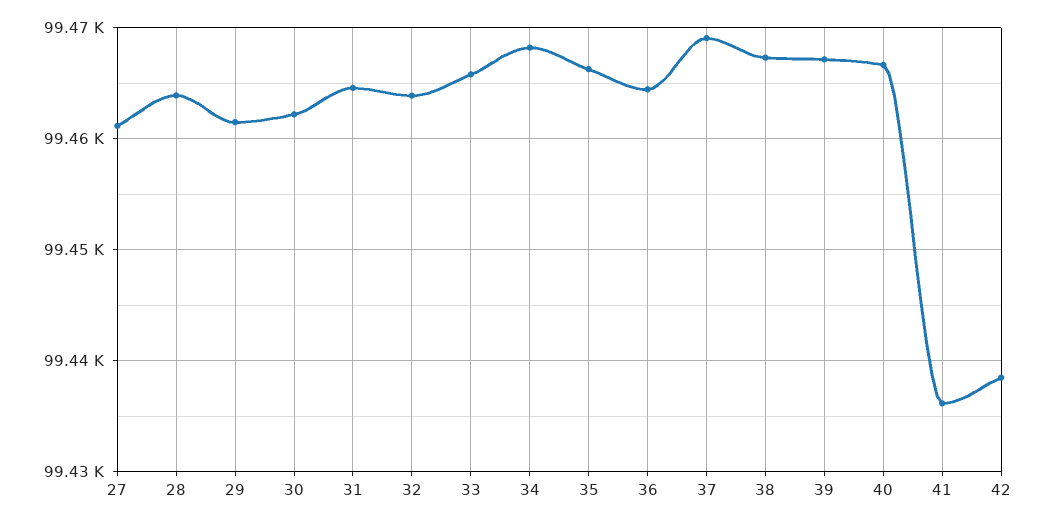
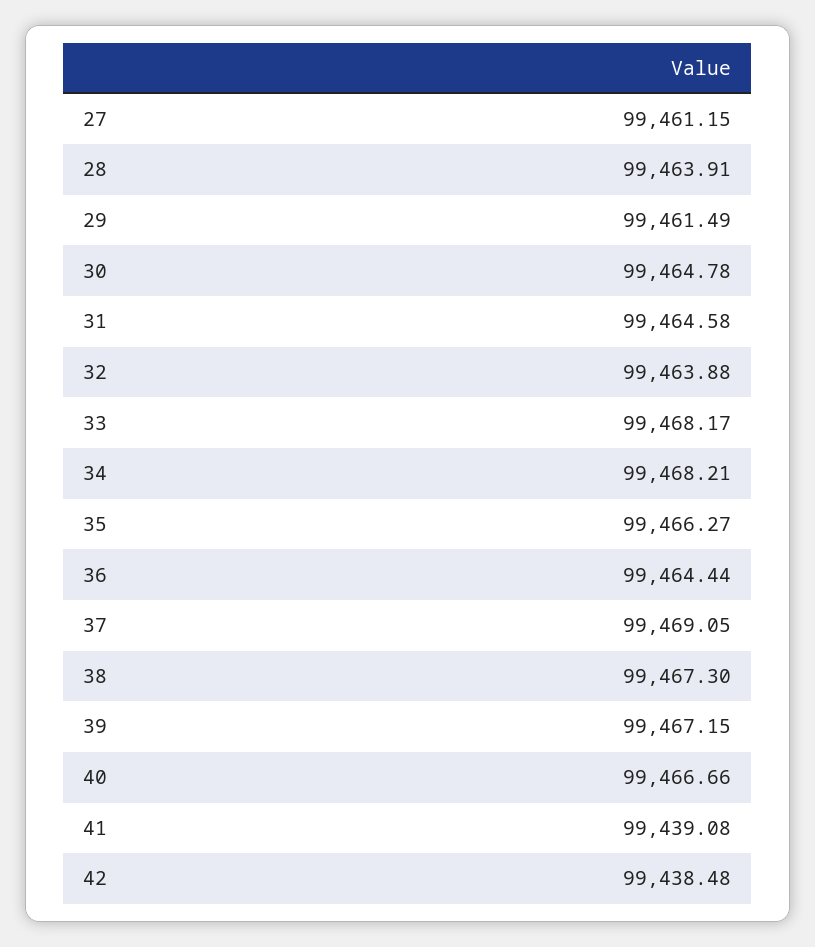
  {
    "27": 99461.15,
    "28": 99463.91,
    "29": 99461.49,
-   "30": 99462,
+   "30": 99464.78,
    "31": 99464.58,
    "32": 99463.88,
-   "33": 99466,
+   "33": 99468.17,
    "34": 99468.21,
    "35": 99466.27,
    "36": 99464.44,
    "37": 99469.05,
    "38": 99467.3,
    "39": 99467.15,
    "40": 99466.66,
-   "41": 99436,
+   "41": 99439.08,
    "42": 99438.48
  }

